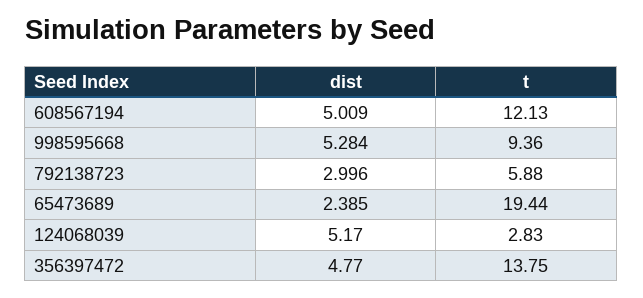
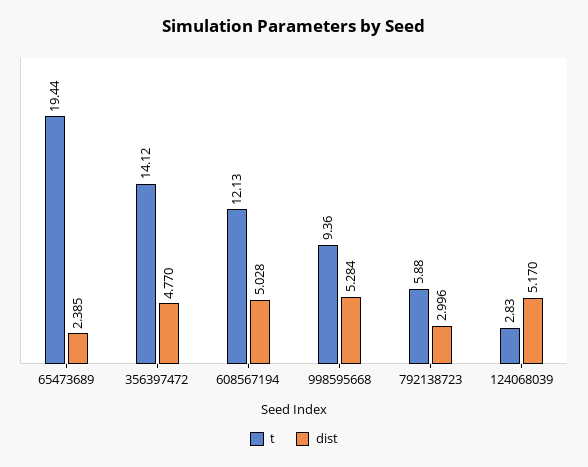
  {
    "dist": {
-     "608567194": 5.009,
+     "608567194": 5.028,
      "998595668": 5.284,
      "792138723": 2.996,
      "65473689": 2.385,
      "124068039": 5.17,
      "356397472": 4.77
    },
    "t": {
      "608567194": 12.13,
      "998595668": 9.36,
      "792138723": 5.88,
      "65473689": 19.44,
      "124068039": 2.83,
-     "356397472": 13.75
+     "356397472": 14.12
    }
  }

